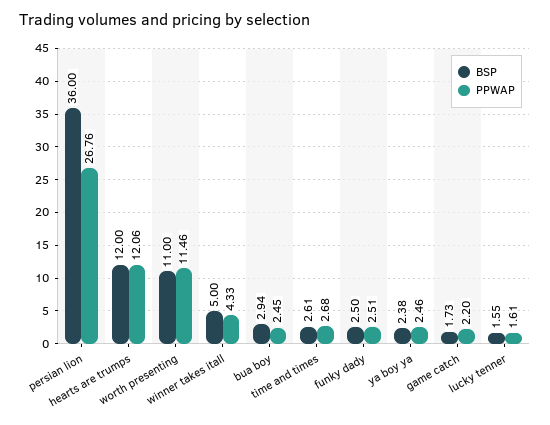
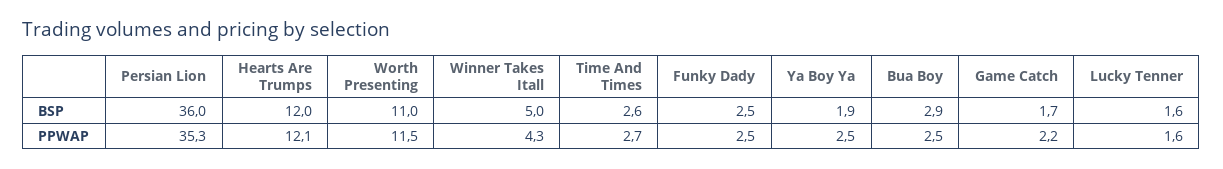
  {
    "BSP": {
      "persian lion": 36,
      "hearts are trumps": 12,
      "worth presenting": 11,
      "winner takes itall": 5,
      "bua boy": 2.94,
      "time and times": 2.61,
      "funky dady": 2.5,
-     "ya boy ya": 2.38,
+     "ya boy ya": 1.9,
      "game catch": 1.73,
      "lucky tenner": 1.55
    },
    "PPWAP": {
-     "persian lion": 26.76,
+     "persian lion": 35.3,
      "hearts are trumps": 12.06,
      "worth presenting": 11.46,
      "winner takes itall": 4.33,
      "bua boy": 2.45,
      "time and times": 2.68,
      "funky dady": 2.51,
      "ya boy ya": 2.46,
      "game catch": 2.2,
      "lucky tenner": 1.61
    }
  }

